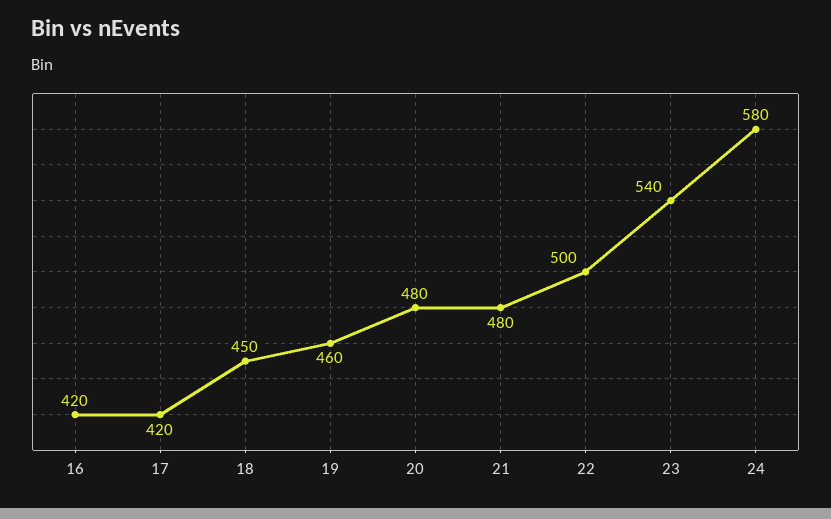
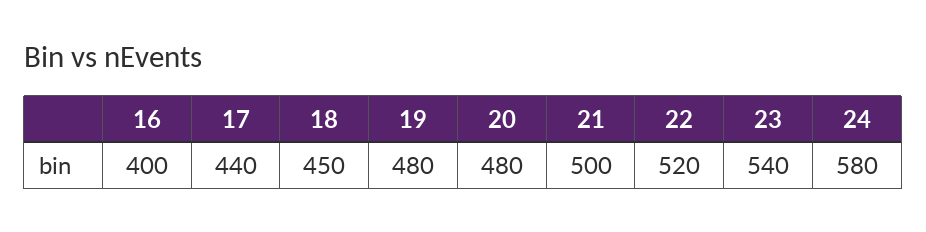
  {
-   "16": 420,
+   "16": 400,
-   "17": 420,
+   "17": 440,
    "18": 450,
-   "19": 460,
+   "19": 480,
    "20": 480,
-   "21": 480,
+   "21": 500,
-   "22": 500,
+   "22": 520,
    "23": 540,
    "24": 580
  }

